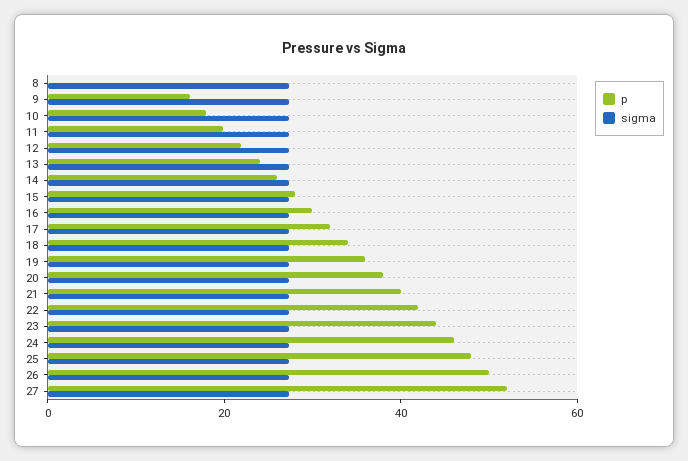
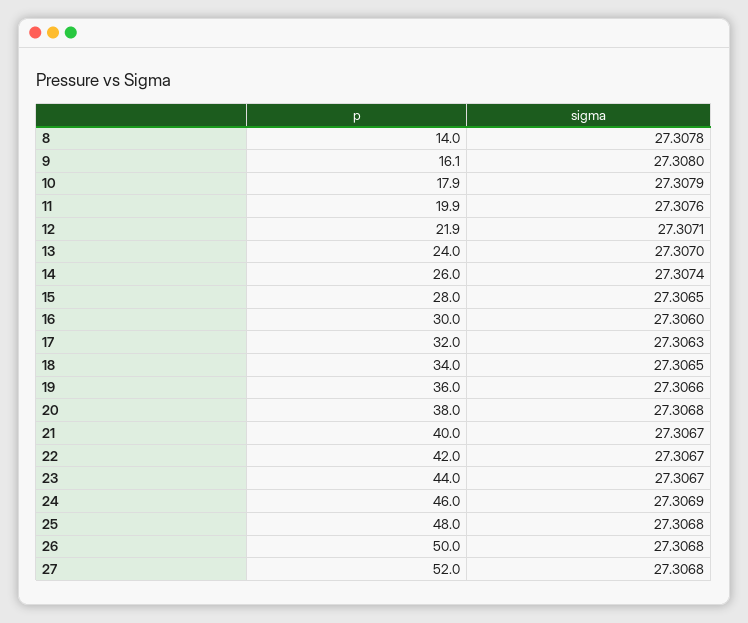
  {
    "p": {
-     "8": 0,
+     "8": 14,
      "9": 16.1,
      "10": 17.9,
      "11": 19.9,
      "12": 21.9,
      "13": 24,
      "14": 26,
      "15": 28,
      "16": 30,
      "17": 32,
      "18": 34,
      "19": 36,
      "20": 38,
      "21": 40,
      "22": 42,
      "23": 44,
      "24": 46,
      "25": 48,
      "26": 50,
      "27": 52
    },
    "sigma": {
      "8": 27.3078,
      "9": 27.308,
      "10": 27.3079,
      "11": 27.3076,
      "12": 27.3071,
      "13": 27.307,
      "14": 27.3074,
      "15": 27.3065,
      "16": 27.306,
      "17": 27.3063,
      "18": 27.3065,
      "19": 27.3066,
      "20": 27.3068,
      "21": 27.3067,
      "22": 27.3067,
      "23": 27.3067,
      "24": 27.3069,
      "25": 27.3068,
      "26": 27.3068,
      "27": 27.3068
    }
  }

